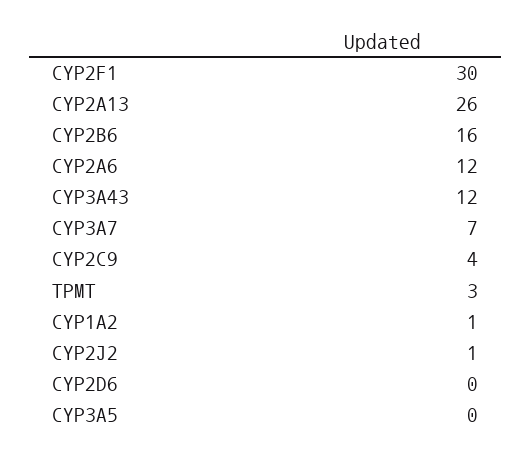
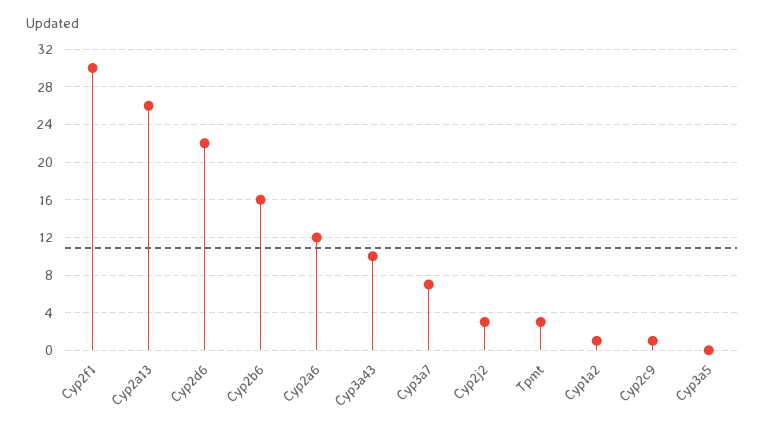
  {
    "CYP2F1": 30,
    "CYP2A13": 26,
    "CYP2B6": 16,
    "CYP2A6": 12,
-   "CYP3A43": 12,
+   "CYP3A43": 10,
    "CYP3A7": 7,
-   "CYP2C9": 4,
+   "CYP2C9": 1,
    "TPMT": 3,
    "CYP1A2": 1,
-   "CYP2J2": 1,
+   "CYP2J2": 3,
-   "CYP2D6": 0,
+   "CYP2D6": 22,
    "CYP3A5": 0
  }

